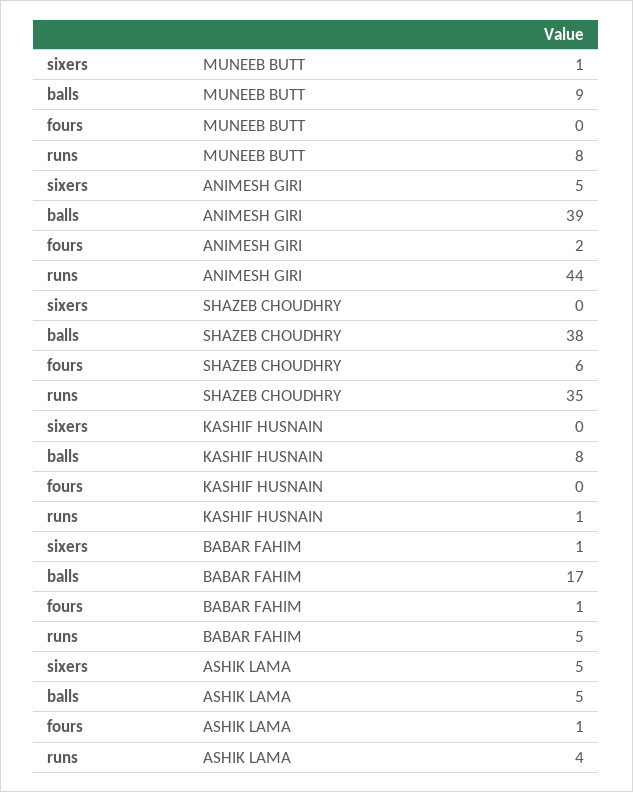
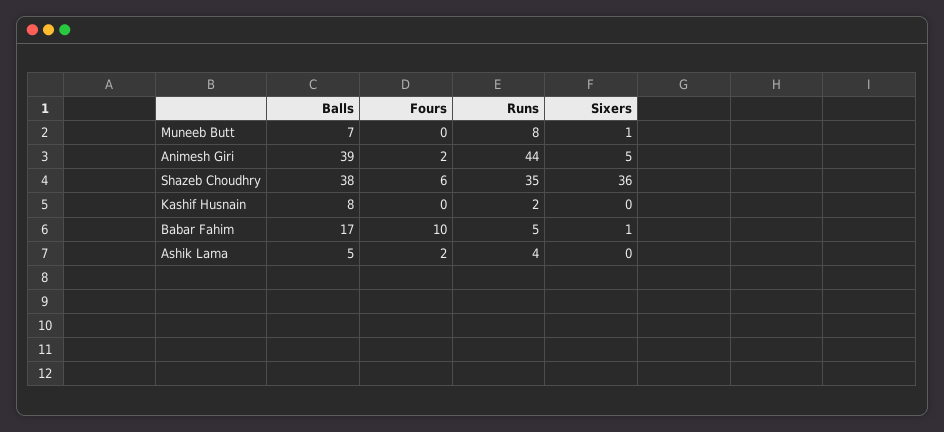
  {
    "sixers": {
      "MUNEEB BUTT": 1,
      "ANIMESH GIRI": 5,
-     "SHAZEB CHOUDHRY": 0,
+     "SHAZEB CHOUDHRY": 36,
      "KASHIF HUSNAIN": 0,
      "BABAR FAHIM": 1,
-     "ASHIK LAMA": 5
+     "ASHIK LAMA": 0
    },
    "balls": {
-     "MUNEEB BUTT": 9,
+     "MUNEEB BUTT": 7,
      "ANIMESH GIRI": 39,
      "SHAZEB CHOUDHRY": 38,
      "KASHIF HUSNAIN": 8,
      "BABAR FAHIM": 17,
      "ASHIK LAMA": 5
    },
    "fours": {
      "MUNEEB BUTT": 0,
      "ANIMESH GIRI": 2,
      "SHAZEB CHOUDHRY": 6,
      "KASHIF HUSNAIN": 0,
-     "BABAR FAHIM": 1,
+     "BABAR FAHIM": 10,
-     "ASHIK LAMA": 1
+     "ASHIK LAMA": 2
    },
    "runs": {
      "MUNEEB BUTT": 8,
      "ANIMESH GIRI": 44,
      "SHAZEB CHOUDHRY": 35,
-     "KASHIF HUSNAIN": 1,
+     "KASHIF HUSNAIN": 2,
      "BABAR FAHIM": 5,
      "ASHIK LAMA": 4
    }
  }

